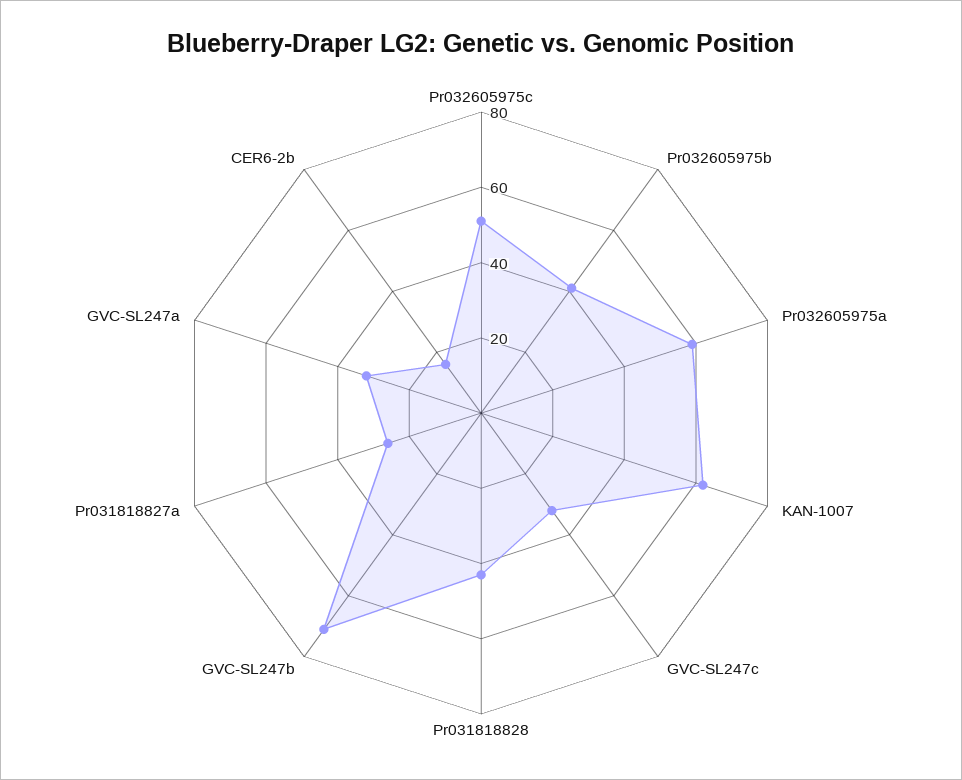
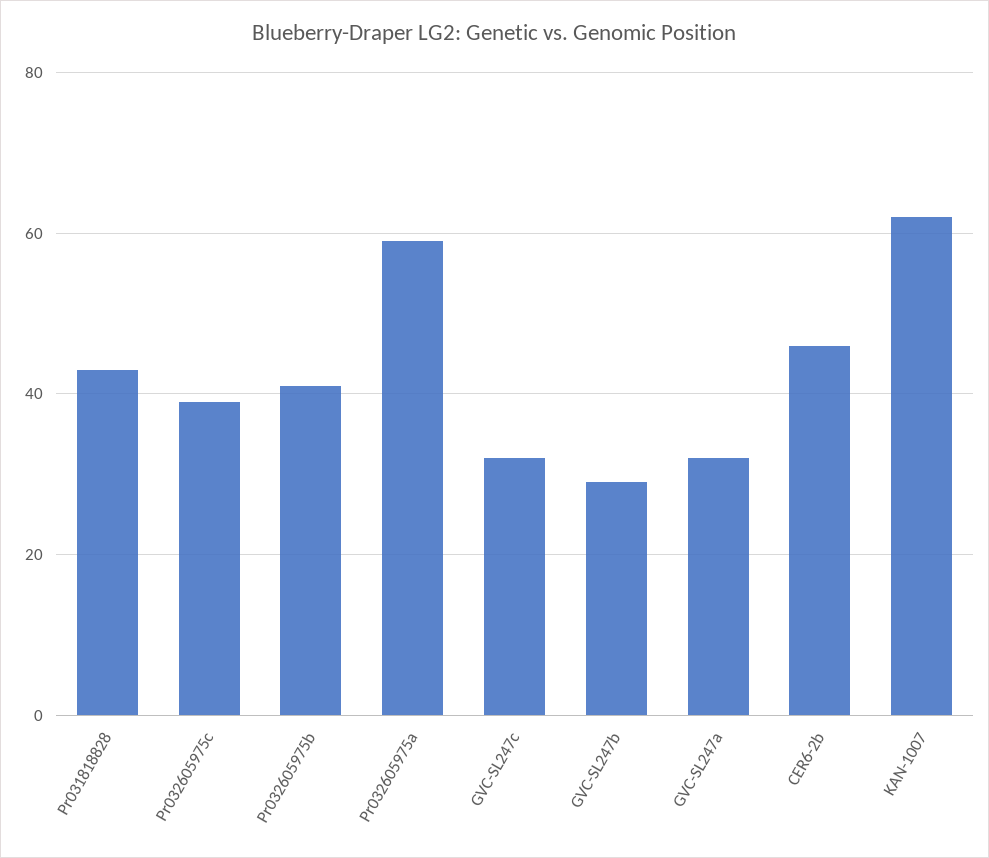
  {
-   "Pr032605975c": 50,
+   "Pr032605975c": 40,
    "Pr032605975b": 40,
    "Pr032605975a": 60,
    "KAN-1007": 60,
    "GVC-SL247c": 30,
    "Pr031818828": 45,
-   "GVC-SL247b": 70,
+   "GVC-SL247b": 30,
-   "Pr031818827a": 25,
    "GVC-SL247a": 30,
-   "CER6-2b": 15
+   "CER6-2b": 45
  }

